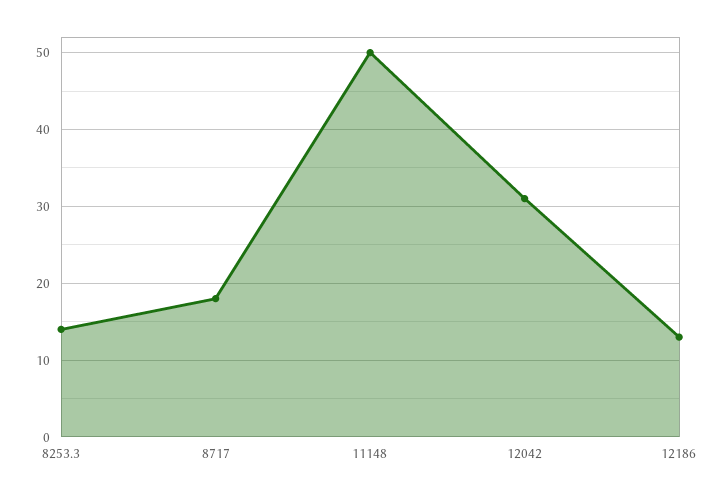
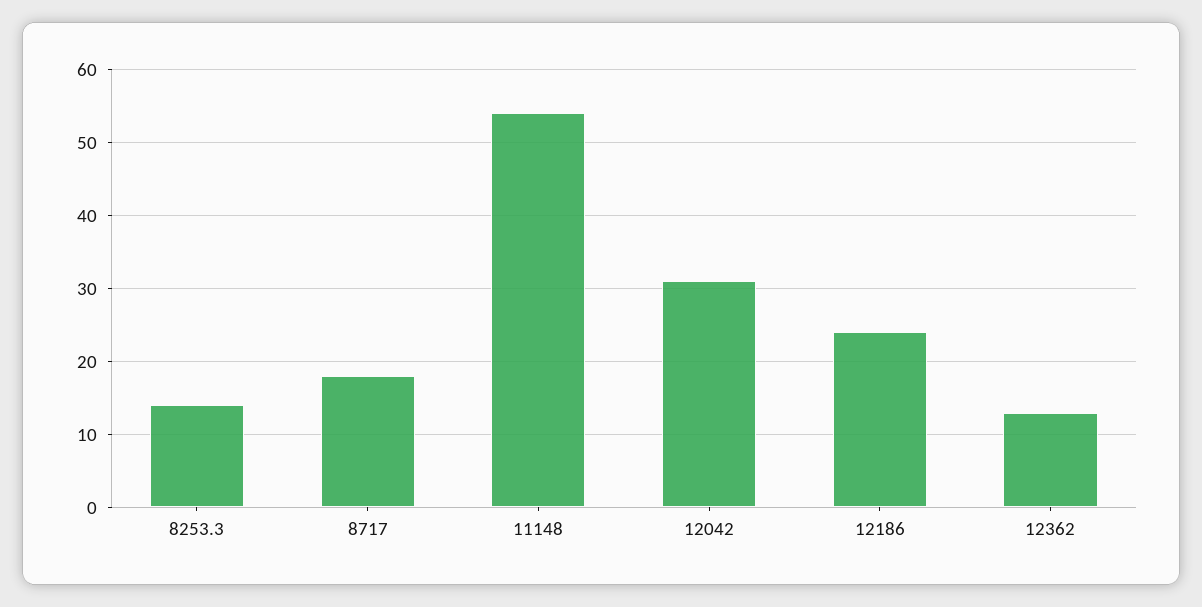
  {
    "8253.3": 14,
    "8717": 18,
-   "11148": 50,
+   "11148": 54,
    "12042": 31,
-   "12186": 13
+   "12186": 24,
+   "12362": 13
  }

